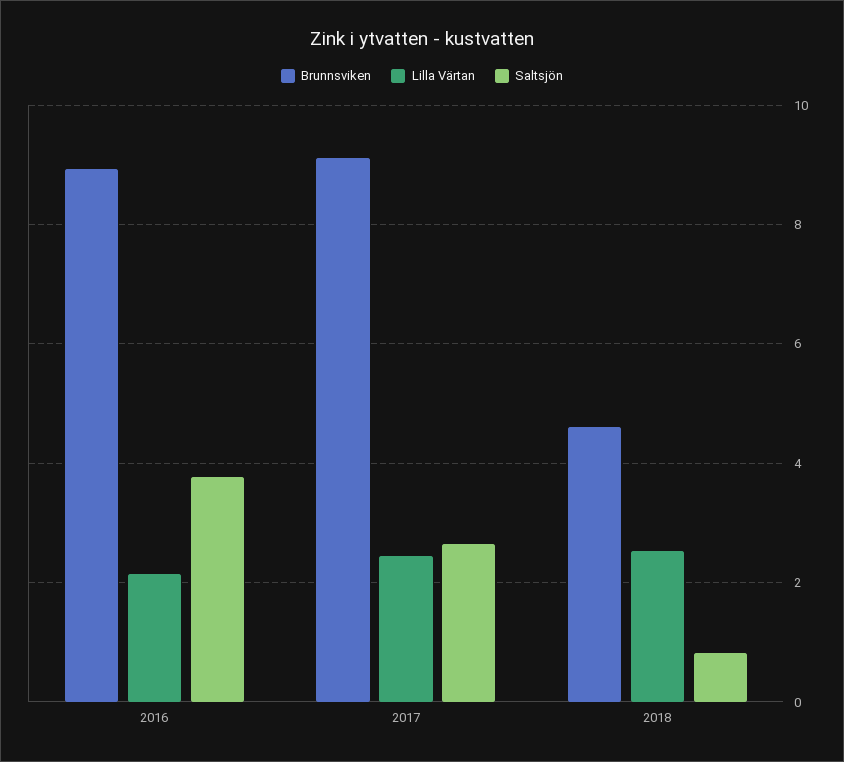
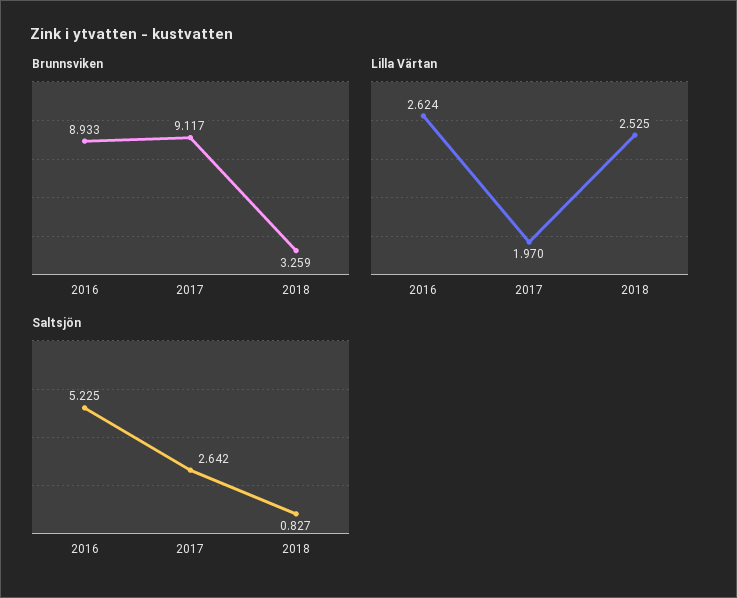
  {
    "Brunnsviken": {
      "2016": 8.933,
      "2017": 9.117,
-     "2018": 4.6
+     "2018": 3.259
    },
    "Lilla Värtan": {
-     "2016": 2.2,
+     "2016": 2.624,
-     "2017": 2.4,
+     "2017": 1.97,
      "2018": 2.525
    },
    "Saltsjön": {
-     "2016": 3.8,
+     "2016": 5.225,
      "2017": 2.642,
      "2018": 0.827
    }
  }

